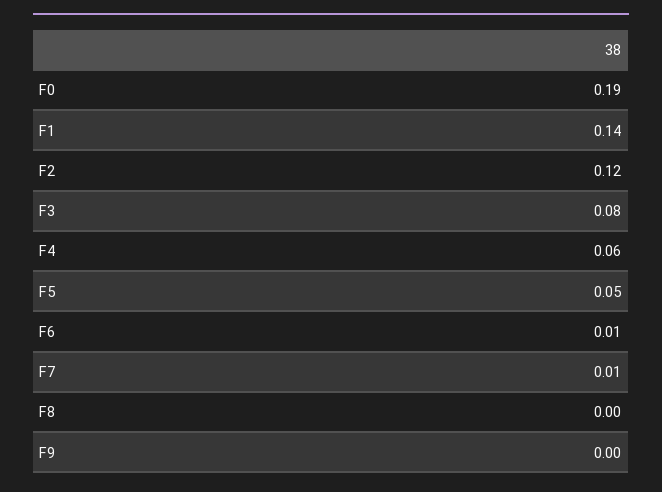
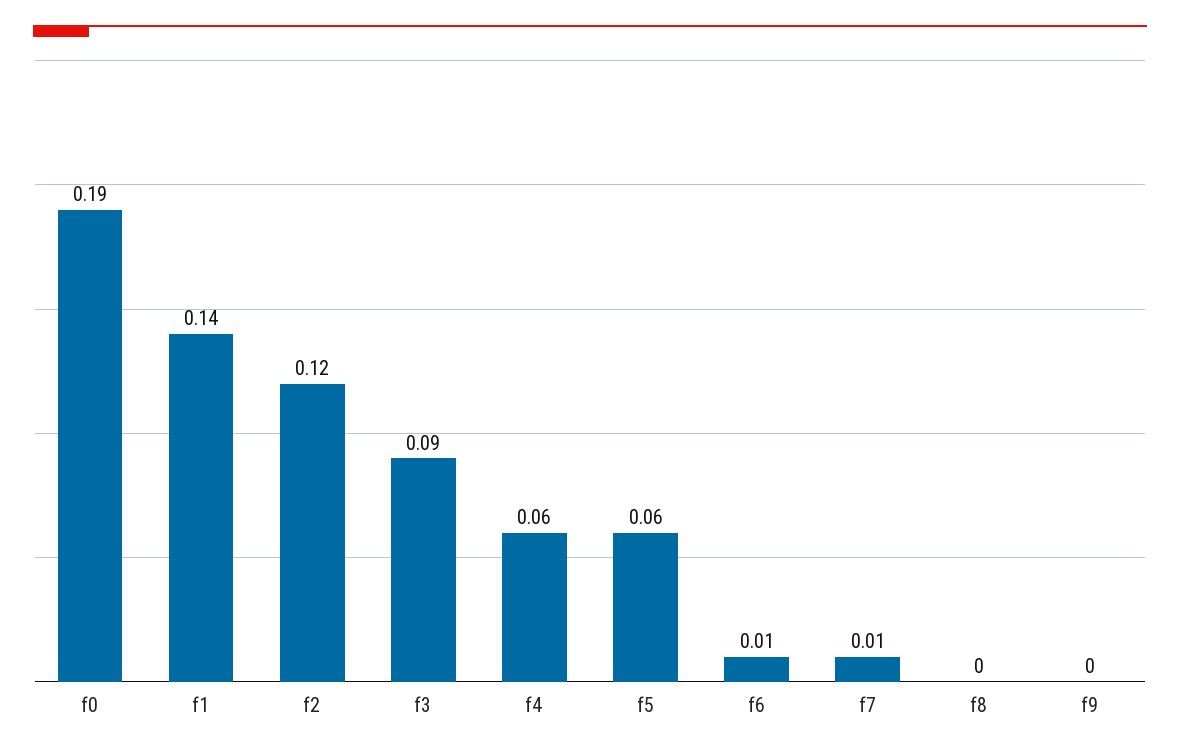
  {
    "F0": 0.19,
    "F1": 0.14,
    "F2": 0.12,
-   "F3": 0.08,
+   "F3": 0.09,
    "F4": 0.06,
-   "F5": 0.05,
+   "F5": 0.06,
    "F6": 0.01,
    "F7": 0.01,
    "F8": 0,
    "F9": 0
  }

